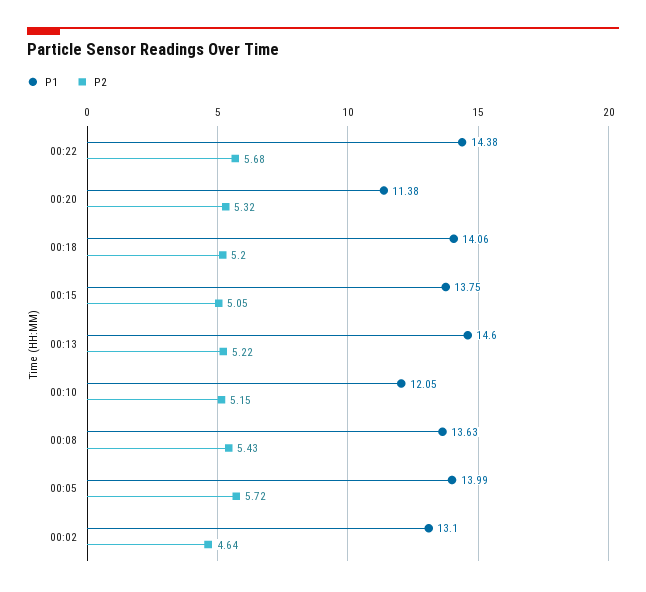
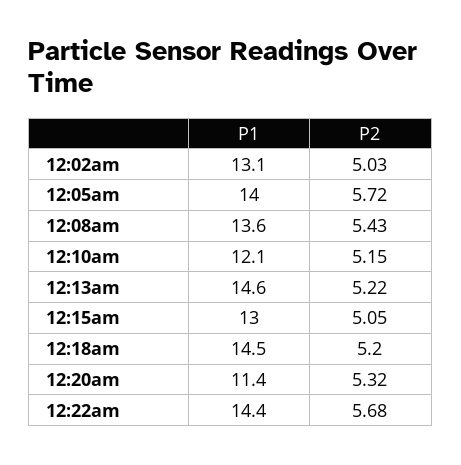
  {
    "P1": {
      "00:22": 14.38,
      "00:20": 11.38,
-     "00:18": 14.06,
+     "00:18": 14.5,
-     "00:15": 13.75,
+     "00:15": 13,
      "00:13": 14.6,
      "00:10": 12.05,
      "00:08": 13.63,
      "00:05": 13.99,
      "00:02": 13.1
    },
    "P2": {
      "00:22": 5.68,
      "00:20": 5.32,
      "00:18": 5.2,
      "00:15": 5.05,
      "00:13": 5.22,
      "00:10": 5.15,
      "00:08": 5.43,
      "00:05": 5.72,
-     "00:02": 4.64
+     "00:02": 5.03
    }
  }

